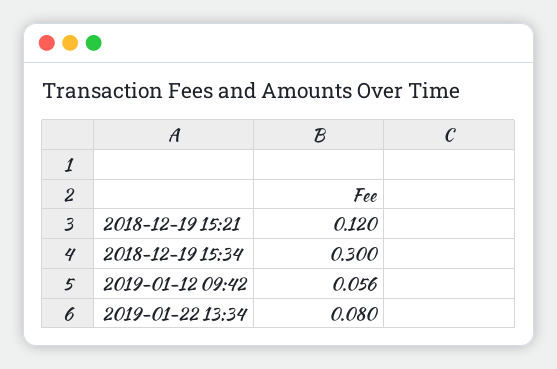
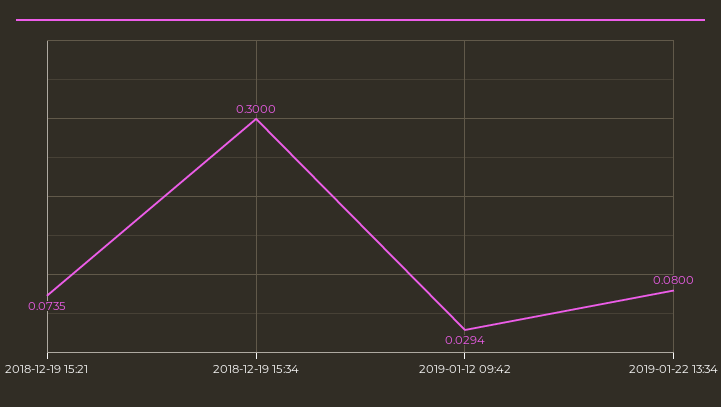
  {
-   "2018-12-19 15:21": 0.12,
+   "2018-12-19 15:21": 0.0735,
    "2018-12-19 15:34": 0.3,
-   "2019-01-12 09:42": 0.056,
+   "2019-01-12 09:42": 0.0294,
    "2019-01-22 13:34": 0.08
  }

